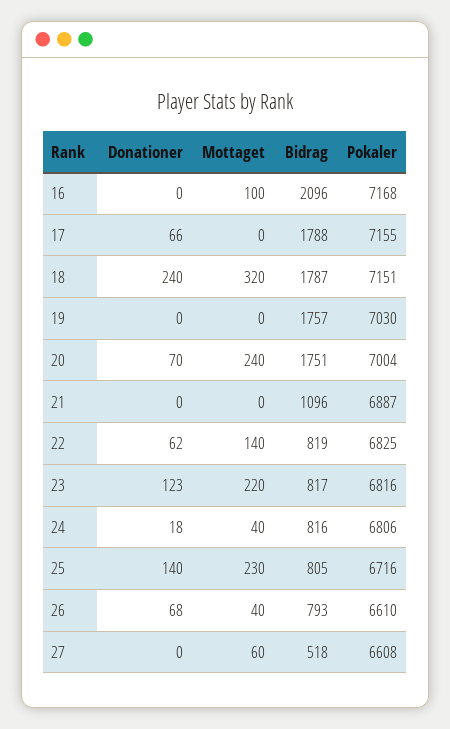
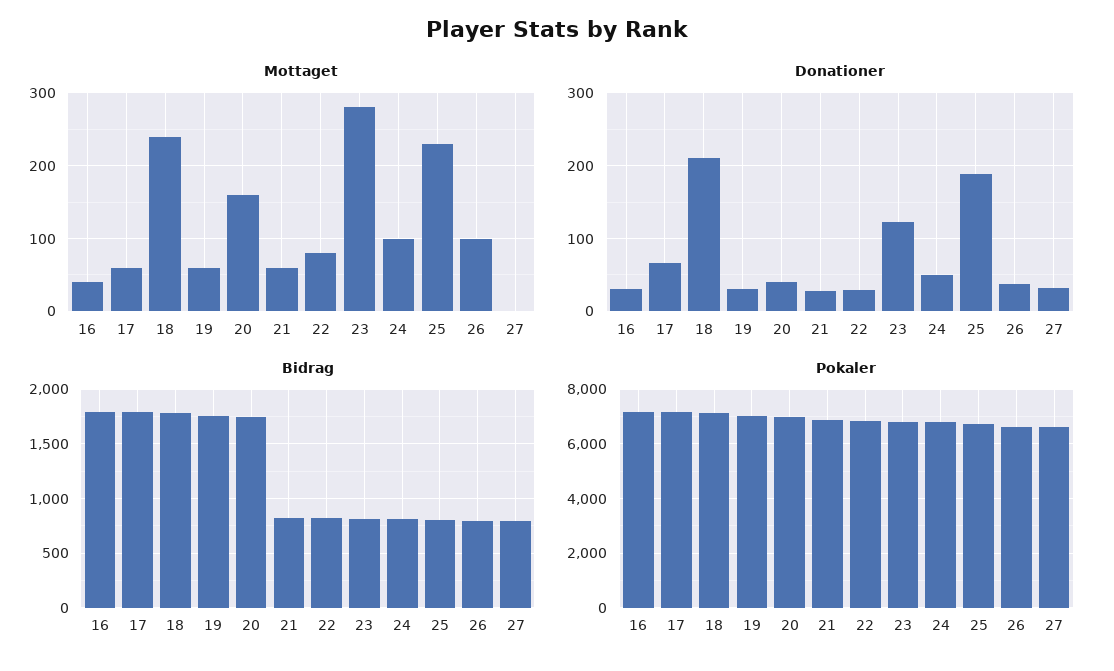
  {
    "Donationer": {
-     "16": 0,
+     "16": 30,
      "17": 66,
-     "18": 240,
+     "18": 210,
-     "19": 0,
+     "19": 30,
-     "20": 70,
+     "20": 40,
-     "21": 0,
+     "21": 30,
-     "22": 62,
+     "22": 30,
      "23": 123,
-     "24": 18,
+     "24": 50,
-     "25": 140,
+     "25": 190,
-     "26": 68,
+     "26": 40,
-     "27": 0
+     "27": 30
    },
    "Mottaget": {
-     "16": 100,
+     "16": 40,
-     "17": 0,
+     "17": 60,
-     "18": 320,
+     "18": 240,
-     "19": 0,
+     "19": 60,
-     "20": 240,
+     "20": 160,
-     "21": 0,
+     "21": 60,
-     "22": 140,
+     "22": 80,
-     "23": 220,
+     "23": 280,
-     "24": 40,
+     "24": 100,
      "25": 230,
-     "26": 40,
+     "26": 100,
-     "27": 60
+     "27": 0
    },
    "Bidrag": {
-     "16": 2096,
+     "16": 1800,
      "17": 1788,
      "18": 1787,
      "19": 1757,
      "20": 1751,
-     "21": 1096,
+     "21": 800,
      "22": 819,
      "23": 817,
      "24": 816,
      "25": 805,
      "26": 793,
-     "27": 518
+     "27": 800
    },
    "Pokaler": {
      "16": 7168,
      "17": 7155,
      "18": 7151,
      "19": 7030,
      "20": 7004,
      "21": 6887,
      "22": 6825,
      "23": 6816,
      "24": 6806,
      "25": 6716,
      "26": 6610,
      "27": 6608
    }
  }

